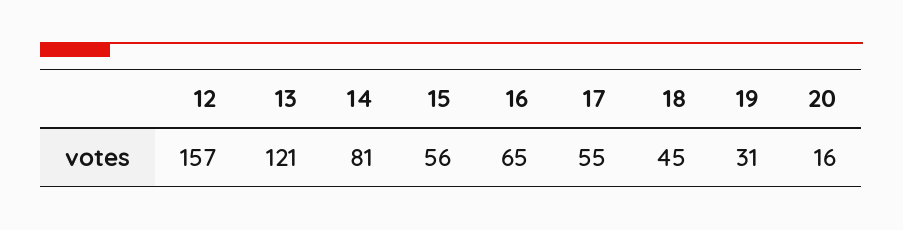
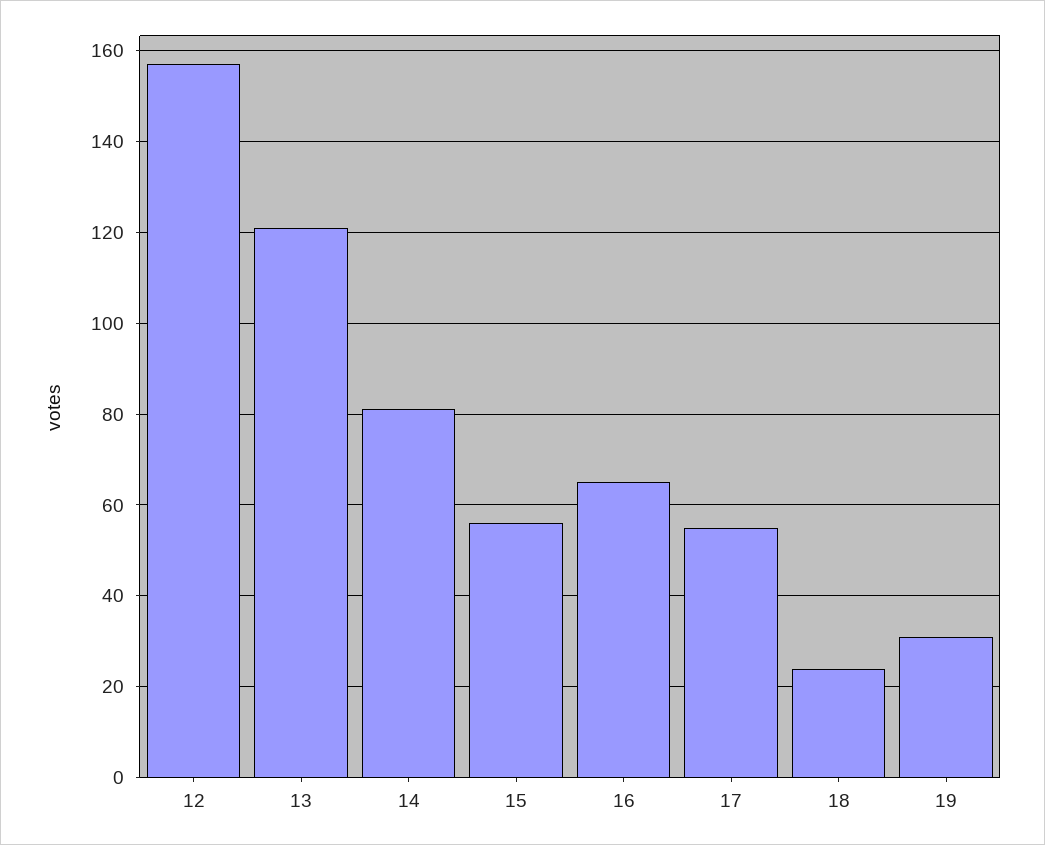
  {
    "12": 157,
    "13": 121,
    "14": 81,
    "15": 56,
    "16": 65,
    "17": 55,
-   "18": 45,
+   "18": 25,
-   "19": 31,
+   "19": 31
-   "20": 16
  }

